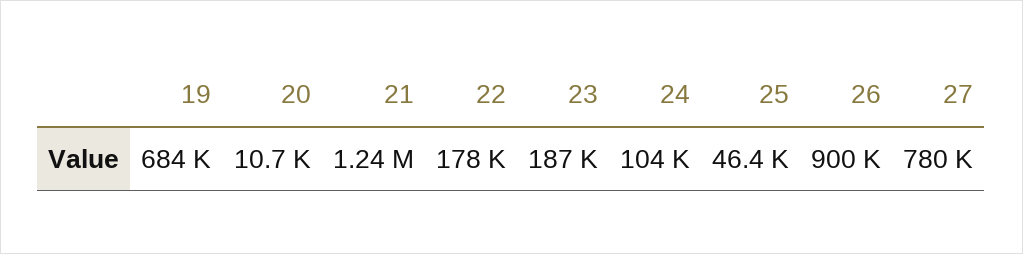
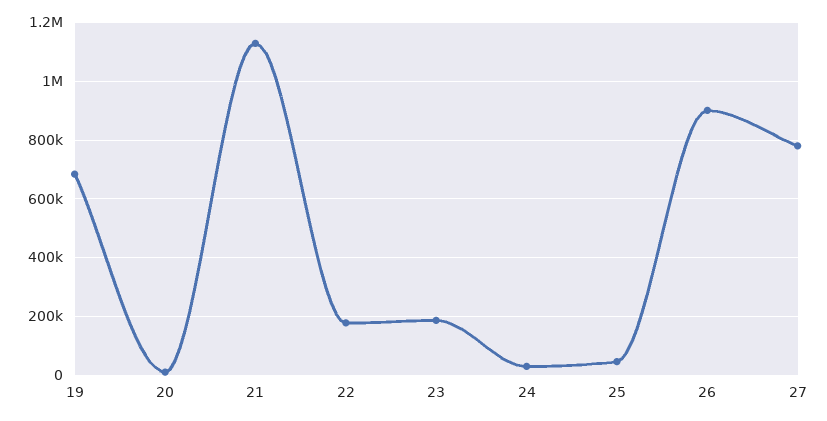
  {
    "19": 684000,
    "20": 10700,
-   "21": 1240000,
+   "21": 1125000,
    "22": 178000,
    "23": 187000,
-   "24": 104000,
+   "24": 25000,
    "25": 46400,
    "26": 900000,
    "27": 780000
  }

